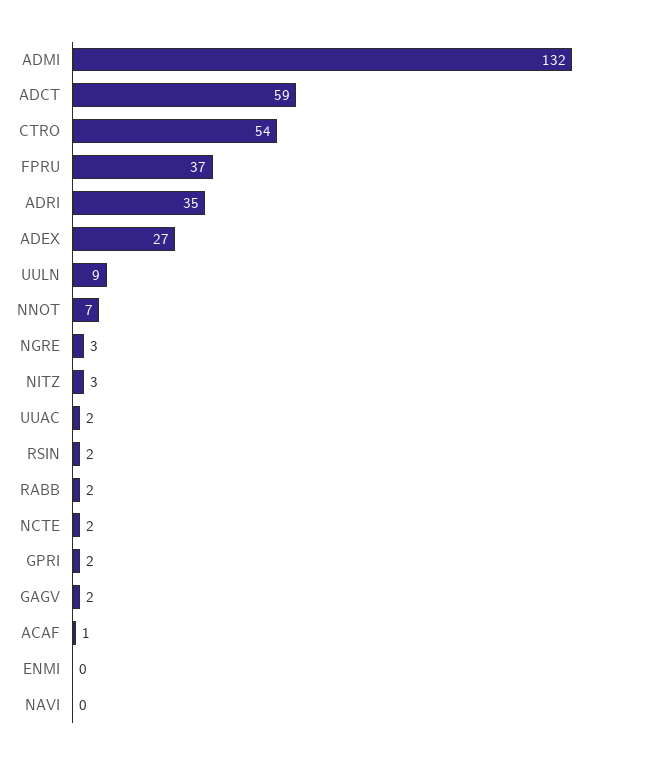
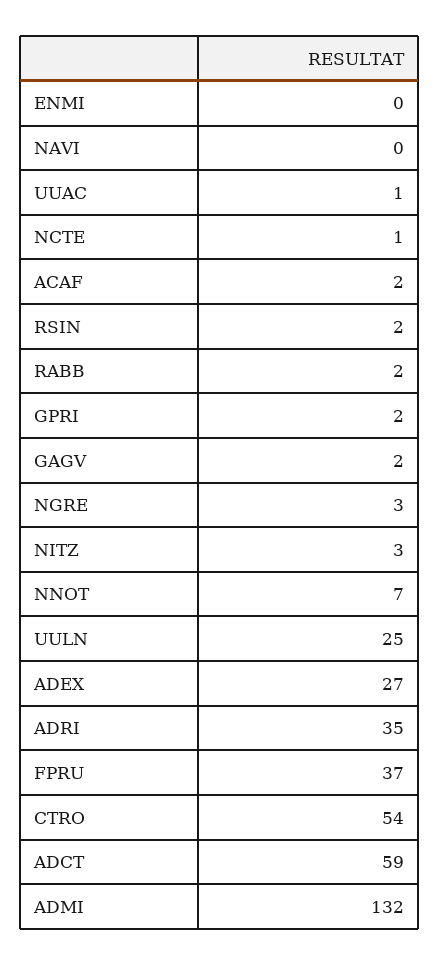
  {
    "ADMI": 132,
    "ADCT": 59,
    "CTRO": 54,
    "FPRU": 37,
    "ADRI": 35,
    "ADEX": 27,
-   "UULN": 9,
+   "UULN": 25,
    "NNOT": 7,
    "NGRE": 3,
    "NITZ": 3,
-   "UUAC": 2,
+   "UUAC": 1,
    "RSIN": 2,
    "RABB": 2,
-   "NCTE": 2,
+   "NCTE": 1,
    "GPRI": 2,
    "GAGV": 2,
-   "ACAF": 1,
+   "ACAF": 2,
    "ENMI": 0,
    "NAVI": 0
  }

